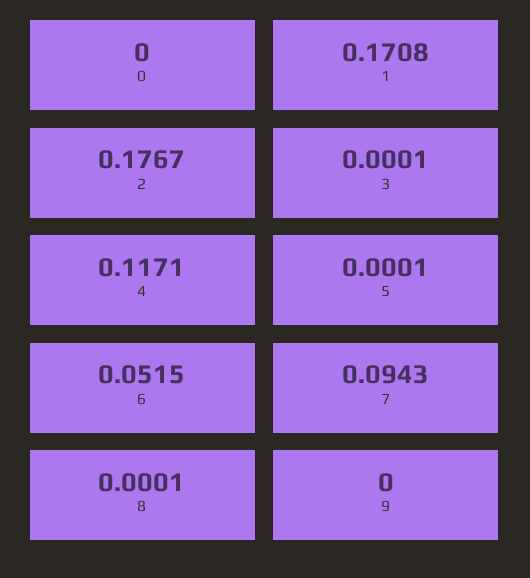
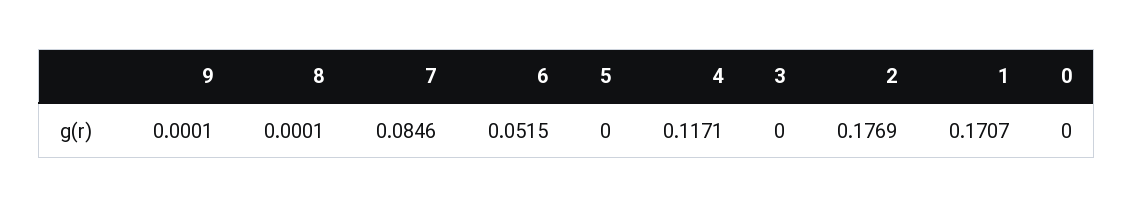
  {
    "0": 0,
-   "1": 0.1708,
+   "1": 0.1707,
-   "2": 0.1767,
+   "2": 0.1769,
-   "3": 0.0001,
+   "3": 0,
    "4": 0.1171,
-   "5": 0.0001,
+   "5": 0,
    "6": 0.0515,
-   "7": 0.0943,
+   "7": 0.0846,
    "8": 0.0001,
-   "9": 0
+   "9": 0.0001
  }

